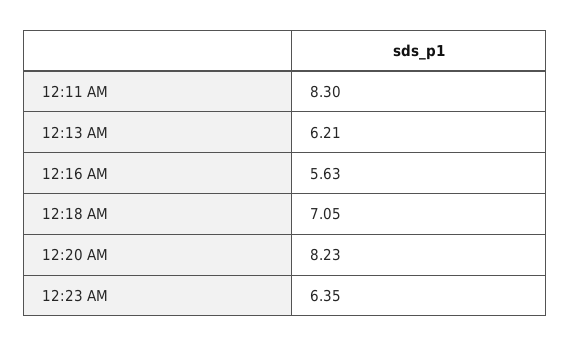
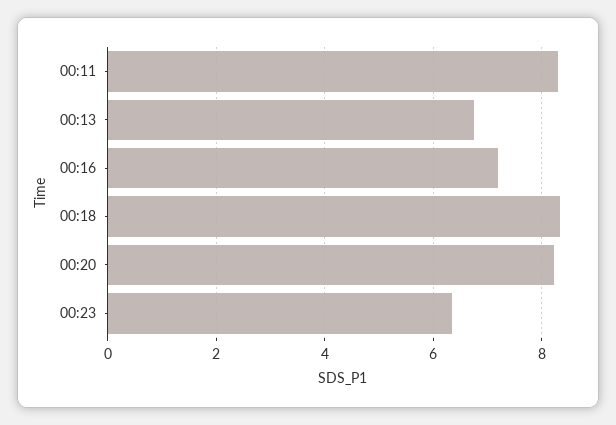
  {
    "12:11 AM": 8.3,
-   "12:13 AM": 6.21,
+   "12:13 AM": 6.8,
-   "12:16 AM": 5.63,
+   "12:16 AM": 7.2,
-   "12:18 AM": 7.05,
+   "12:18 AM": 8.4,
    "12:20 AM": 8.23,
    "12:23 AM": 6.35
  }

